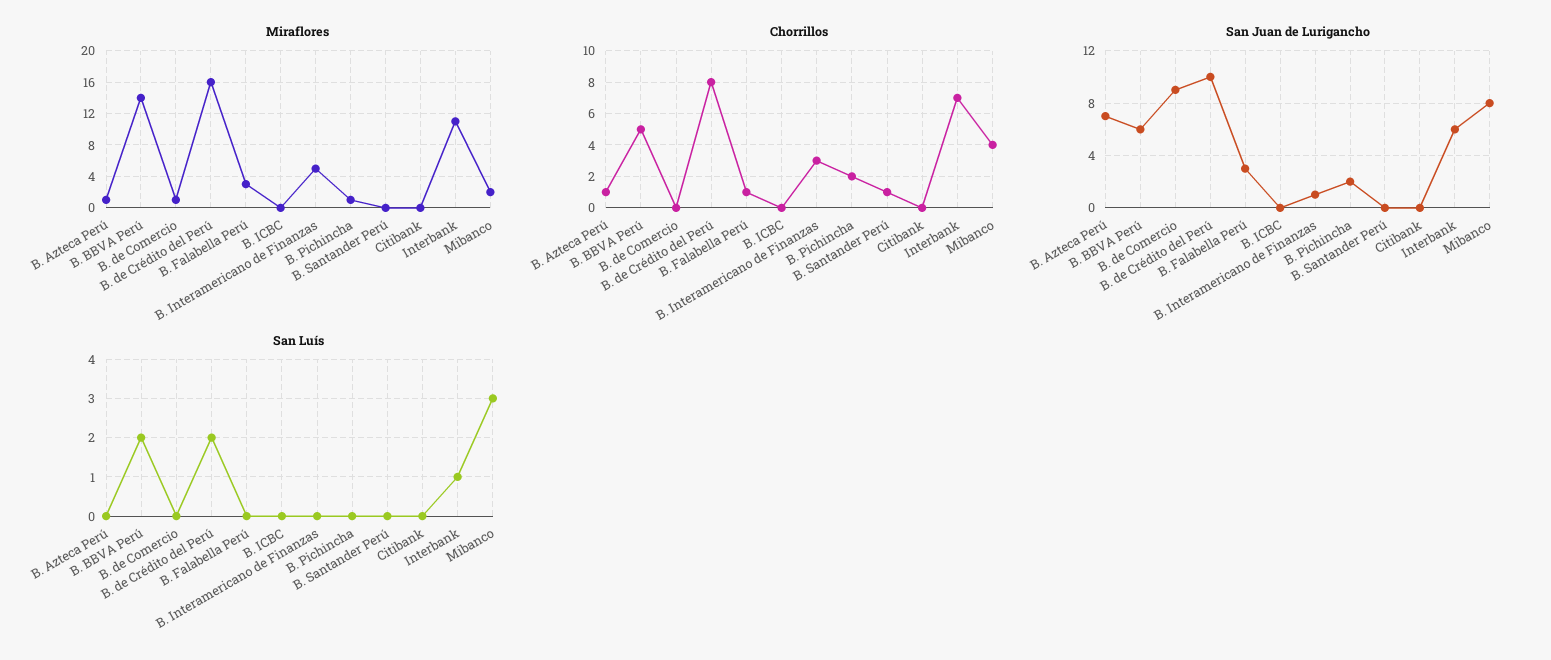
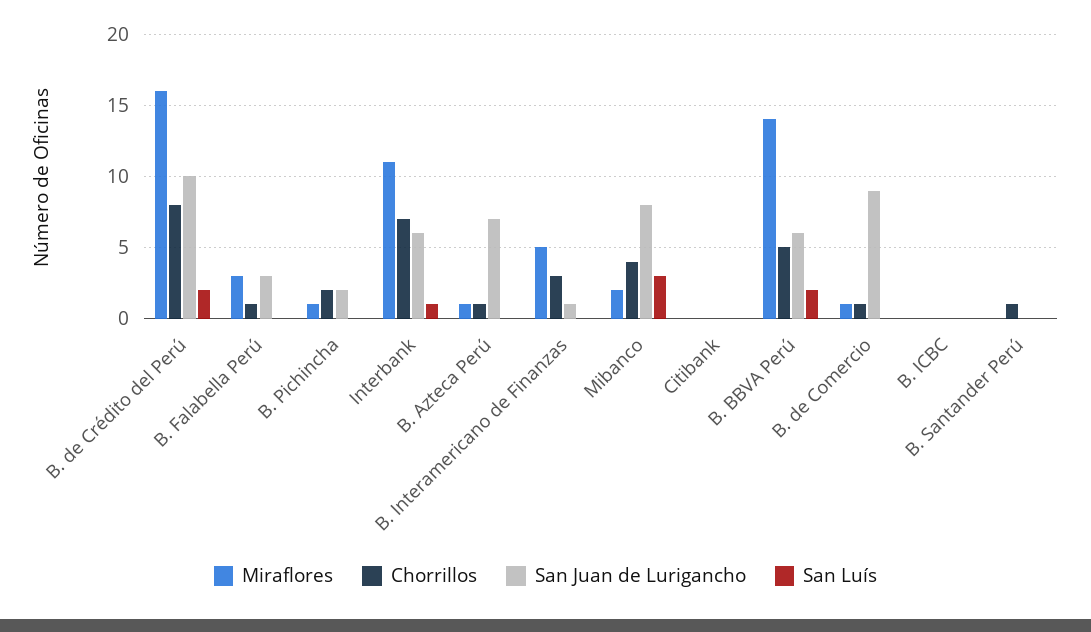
  {
    "Miraflores": {
      "B. Azteca Perú": 1,
      "B. BBVA Perú": 14,
      "B. de Comercio": 1,
      "B. de Crédito del Perú": 16,
      "B. Falabella Perú": 3,
      "B. ICBC": 0,
      "B. Interamericano de Finanzas": 5,
      "B. Pichincha": 1,
      "B. Santander Perú": 0,
      "Citibank": 0,
      "Interbank": 11,
      "Mibanco": 2
    },
    "Chorrillos": {
      "B. Azteca Perú": 1,
      "B. BBVA Perú": 5,
-     "B. de Comercio": 0,
+     "B. de Comercio": 1,
      "B. de Crédito del Perú": 8,
      "B. Falabella Perú": 1,
      "B. ICBC": 0,
      "B. Interamericano de Finanzas": 3,
      "B. Pichincha": 2,
      "B. Santander Perú": 1,
      "Citibank": 0,
      "Interbank": 7,
      "Mibanco": 4
    },
    "San Juan de Lurigancho": {
      "B. Azteca Perú": 7,
      "B. BBVA Perú": 6,
      "B. de Comercio": 9,
      "B. de Crédito del Perú": 10,
      "B. Falabella Perú": 3,
      "B. ICBC": 0,
      "B. Interamericano de Finanzas": 1,
      "B. Pichincha": 2,
      "B. Santander Perú": 0,
      "Citibank": 0,
      "Interbank": 6,
      "Mibanco": 8
    },
    "San Luís": {
      "B. Azteca Perú": 0,
      "B. BBVA Perú": 2,
      "B. de Comercio": 0,
      "B. de Crédito del Perú": 2,
      "B. Falabella Perú": 0,
      "B. ICBC": 0,
      "B. Interamericano de Finanzas": 0,
      "B. Pichincha": 0,
      "B. Santander Perú": 0,
      "Citibank": 0,
      "Interbank": 1,
      "Mibanco": 3
    }
  }

